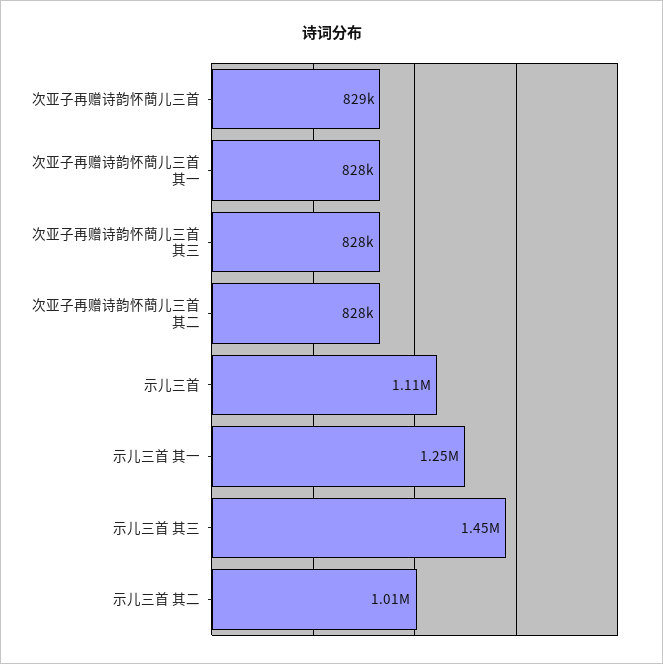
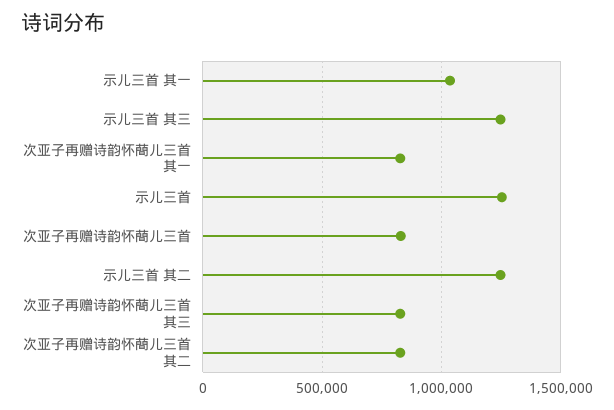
  {
    "次亚子再赠诗韵怀蕳儿三首": 829000,
    "次亚子再赠诗韵怀蕳儿三首 其一": 828000,
    "次亚子再赠诗韵怀蕳儿三首 其三": 828000,
    "次亚子再赠诗韵怀蕳儿三首 其二": 828000,
-   "示儿三首": 1110000,
+   "示儿三首": 1250000,
-   "示儿三首 其一": 1250000,
+   "示儿三首 其一": 1050000,
-   "示儿三首 其三": 1450000,
+   "示儿三首 其三": 1250000,
-   "示儿三首 其二": 1010000
+   "示儿三首 其二": 1250000
  }

